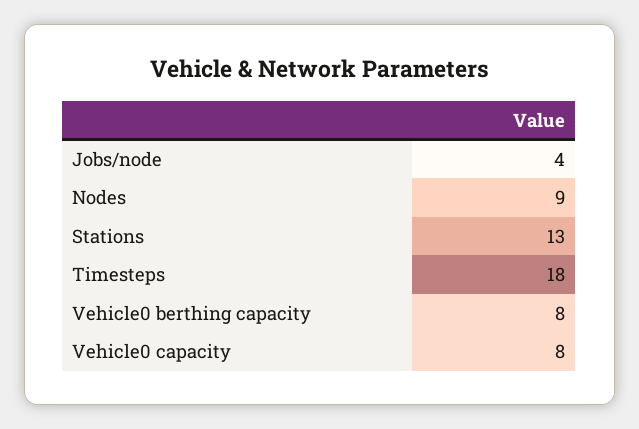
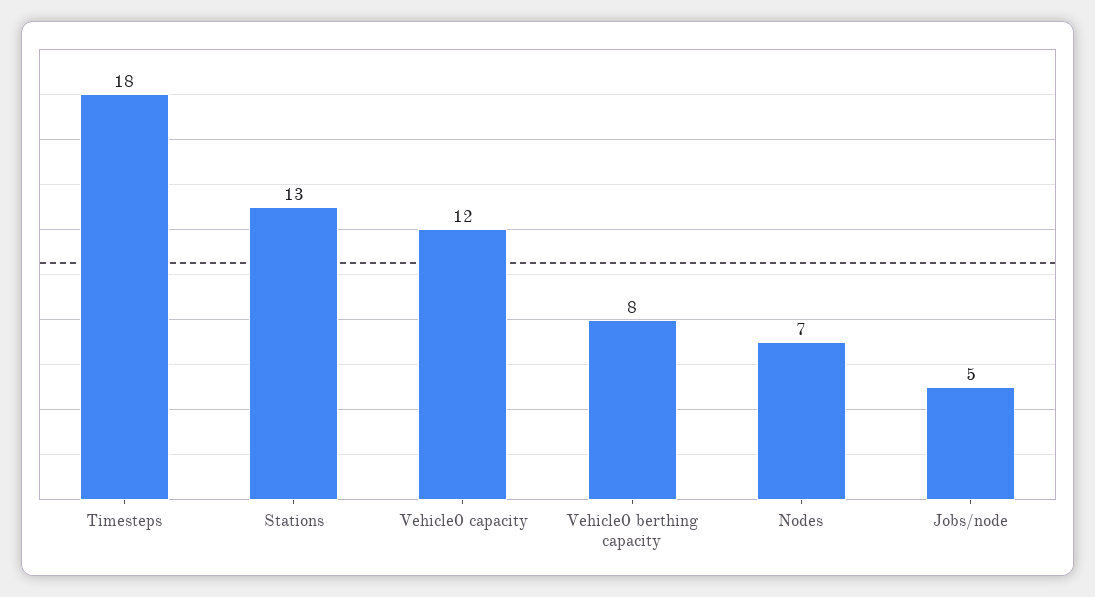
  {
-   "Jobs/node": 4,
+   "Jobs/node": 5,
-   "Nodes": 9,
+   "Nodes": 7,
    "Stations": 13,
    "Timesteps": 18,
    "Vehicle0 berthing capacity": 8,
-   "Vehicle0 capacity": 8
+   "Vehicle0 capacity": 12
  }

